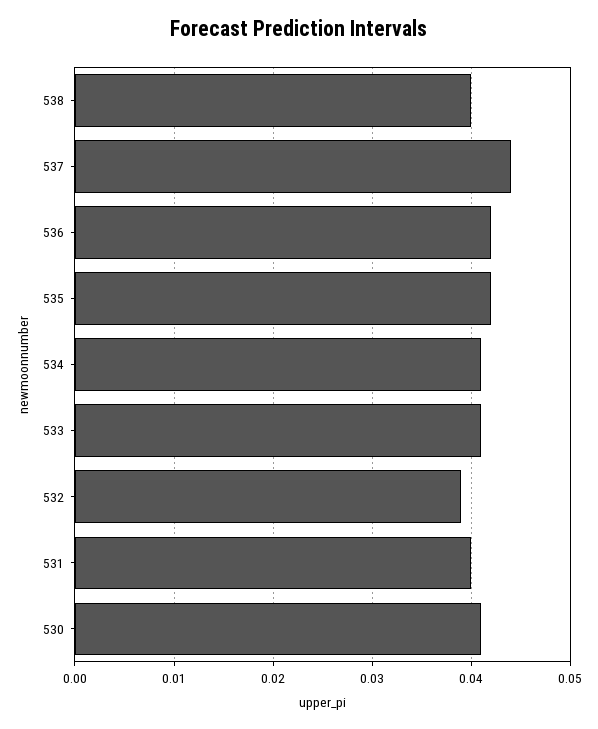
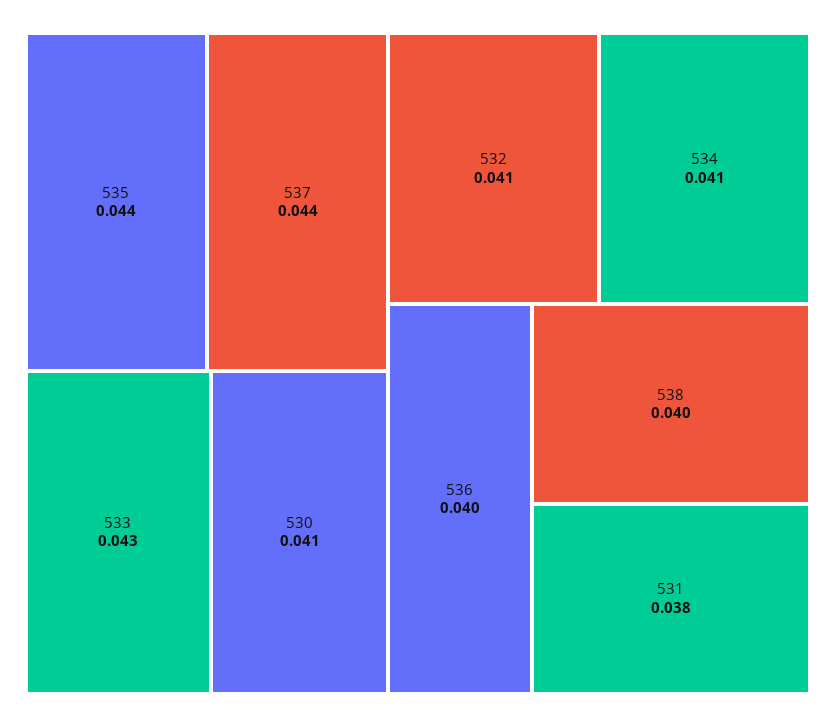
  {
    "538": 0.04,
    "537": 0.044,
-   "536": 0.042,
+   "536": 0.04,
-   "535": 0.042,
+   "535": 0.044,
    "534": 0.041,
-   "533": 0.041,
+   "533": 0.043,
-   "532": 0.039,
+   "532": 0.041,
-   "531": 0.04,
+   "531": 0.038,
    "530": 0.041
  }

